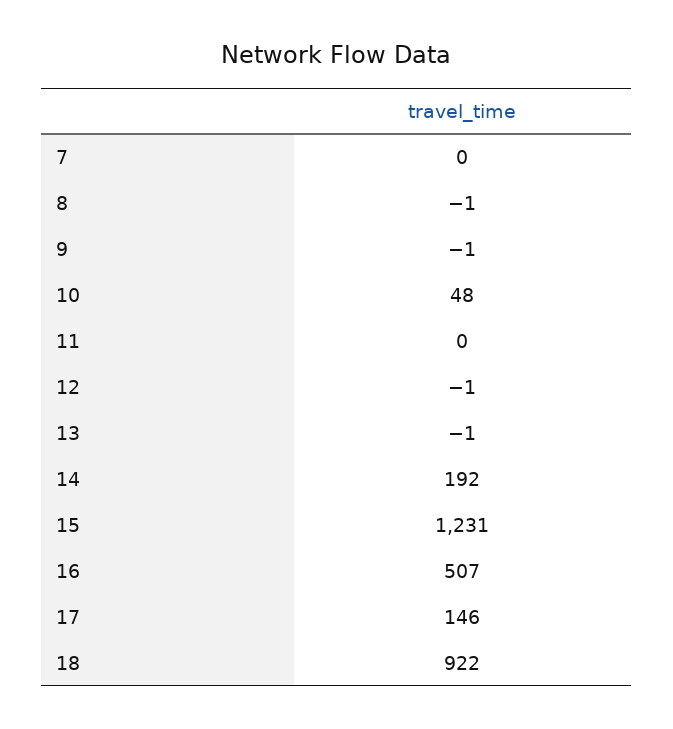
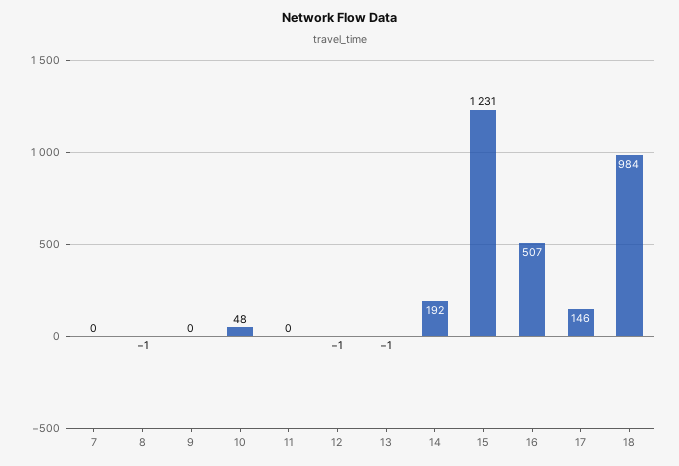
  {
    "7": 0,
    "8": -1,
-   "9": -1,
+   "9": 0,
    "10": 48,
    "11": 0,
    "12": -1,
    "13": -1,
    "14": 192,
    "15": 1231,
    "16": 507,
    "17": 146,
-   "18": 922
+   "18": 984
  }

